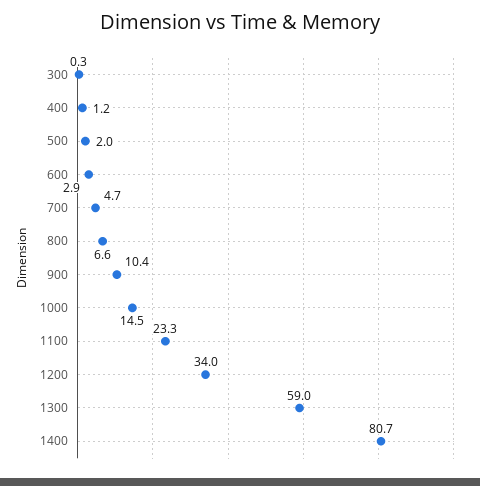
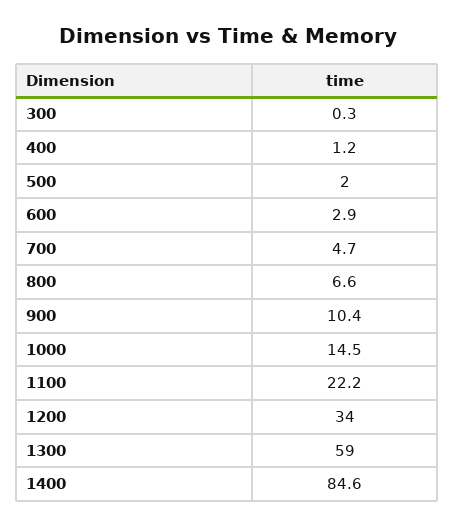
  {
    "300": 0.3,
    "400": 1.2,
    "500": 2,
    "600": 2.9,
    "700": 4.7,
    "800": 6.6,
    "900": 10.4,
    "1000": 14.5,
-   "1100": 23.3,
+   "1100": 22.2,
    "1200": 34,
    "1300": 59,
-   "1400": 80.7
+   "1400": 84.6
  }

